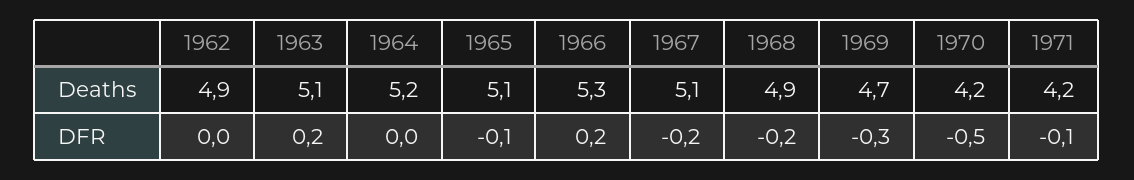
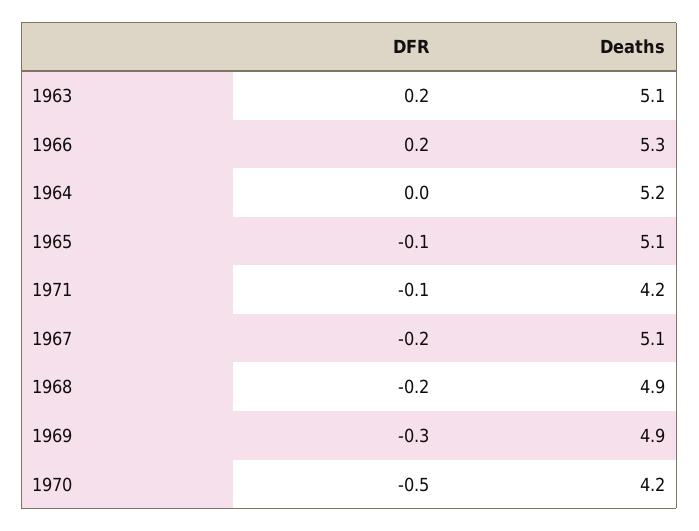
  {
-   "1962": {
-     "Deaths": 4.9,
-     "DFR": 0
-   },
    "1963": {
      "Deaths": 5.1,
      "DFR": 0.2
    },
    "1964": {
      "Deaths": 5.2,
      "DFR": 0
    },
    "1965": {
      "Deaths": 5.1,
      "DFR": -0.1
    },
    "1966": {
      "Deaths": 5.3,
      "DFR": 0.2
    },
    "1967": {
      "Deaths": 5.1,
      "DFR": -0.2
    },
    "1968": {
      "Deaths": 4.9,
      "DFR": -0.2
    },
    "1969": {
-     "Deaths": 4.7,
+     "Deaths": 4.9,
      "DFR": -0.3
    },
    "1970": {
      "Deaths": 4.2,
      "DFR": -0.5
    },
    "1971": {
      "Deaths": 4.2,
      "DFR": -0.1
    }
  }

